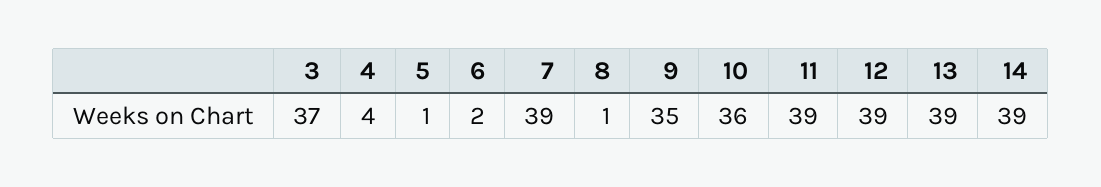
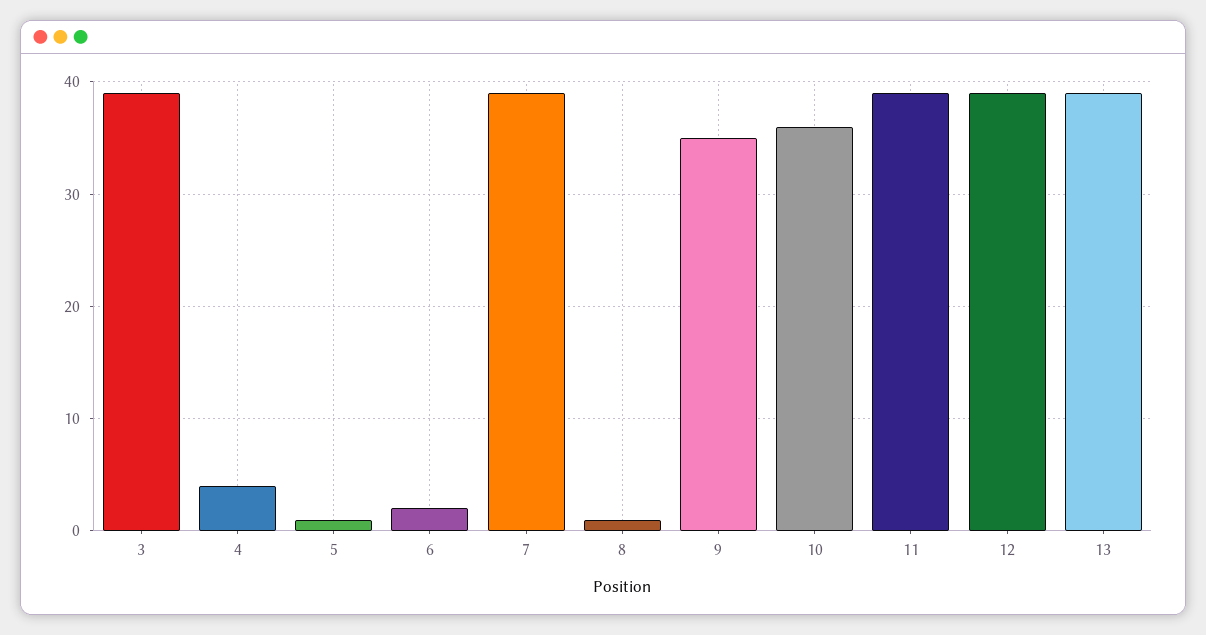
  {
-   "3": 37,
+   "3": 39,
    "4": 4,
    "5": 1,
    "6": 2,
    "7": 39,
    "8": 1,
    "9": 35,
    "10": 36,
    "11": 39,
    "12": 39,
-   "13": 39,
+   "13": 39
-   "14": 39
  }

